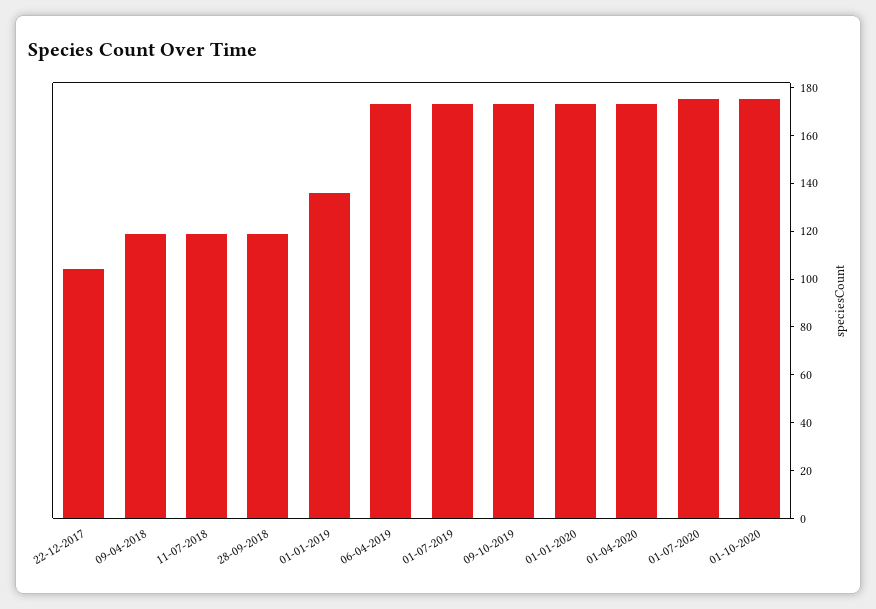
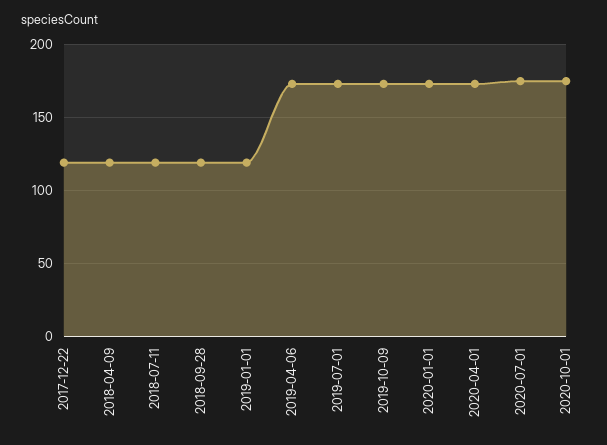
  {
-   "22-12-2017": 105,
+   "22-12-2017": 120,
    "09-04-2018": 120,
    "11-07-2018": 120,
    "28-09-2018": 120,
-   "01-01-2019": 135,
+   "01-01-2019": 120,
    "06-04-2019": 175,
    "01-07-2019": 175,
    "09-10-2019": 175,
    "01-01-2020": 175,
    "01-04-2020": 175,
    "01-07-2020": 175,
    "01-10-2020": 175
  }

